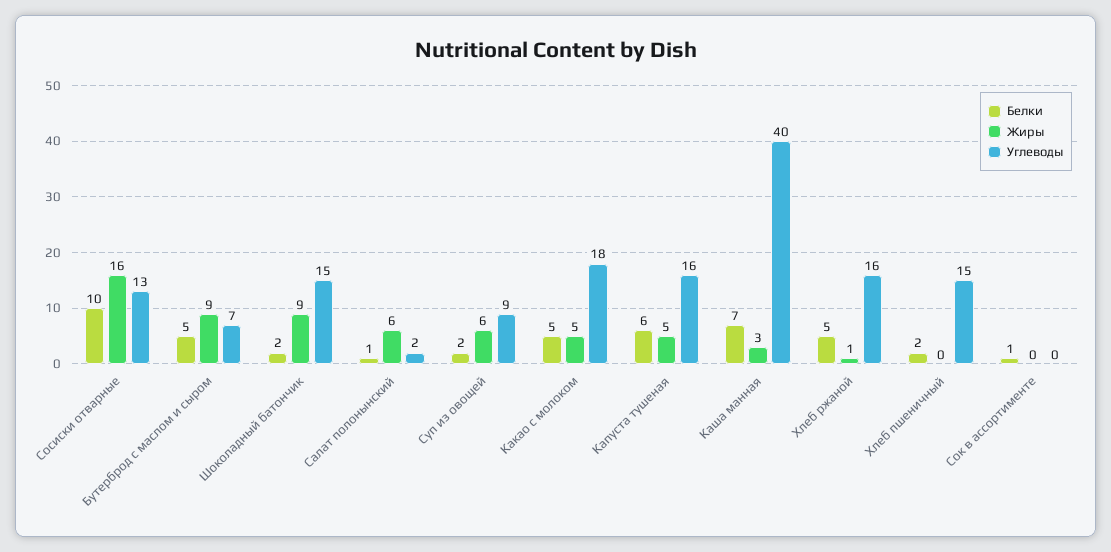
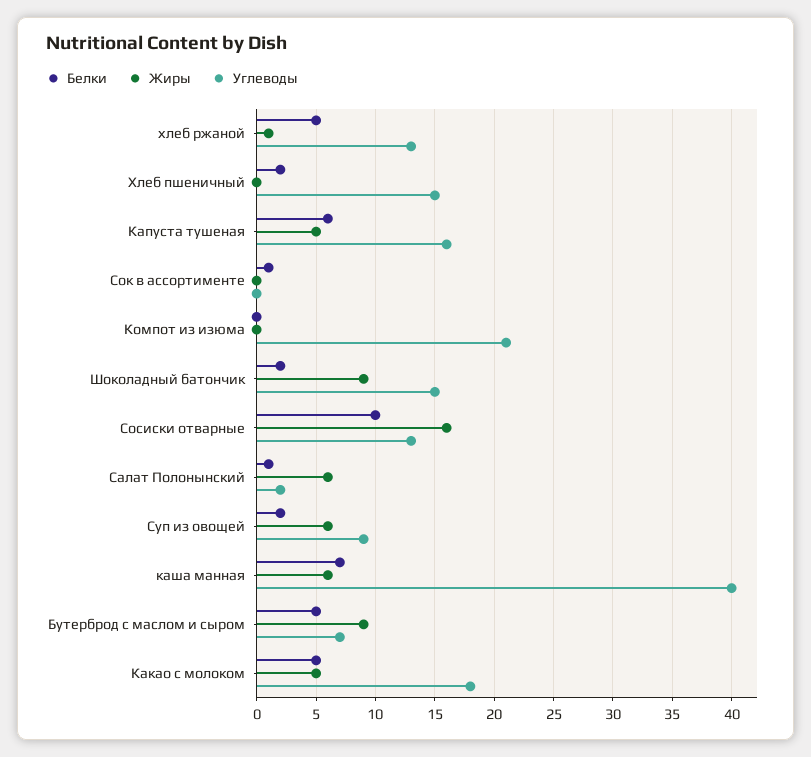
  {
    "Белки": {
      "Сосиски отварные": 10,
      "Бутерброд с маслом и сыром": 5,
      "Шоколадный батончик": 2,
      "Салат полонынский": 1,
      "Суп из овощей": 2,
      "Какао с молоком": 5,
      "Капуста тушеная": 6,
      "Каша манная": 7,
      "Хлеб ржаной": 5,
      "Хлеб пшеничный": 2,
-     "Сок в ассортименте": 1
+     "Сок в ассортименте": 1,
+     "Компот из изюма": 0
    },
    "Жиры": {
      "Сосиски отварные": 16,
      "Бутерброд с маслом и сыром": 9,
      "Шоколадный батончик": 9,
      "Салат полонынский": 6,
      "Суп из овощей": 6,
      "Какао с молоком": 5,
      "Капуста тушеная": 5,
-     "Каша манная": 3,
+     "Каша манная": 6,
      "Хлеб ржаной": 1,
      "Хлеб пшеничный": 0,
-     "Сок в ассортименте": 0
+     "Сок в ассортименте": 0,
+     "Компот из изюма": 0
    },
    "Углеводы": {
      "Сосиски отварные": 13,
      "Бутерброд с маслом и сыром": 7,
      "Шоколадный батончик": 15,
      "Салат полонынский": 2,
      "Суп из овощей": 9,
      "Какао с молоком": 18,
      "Капуста тушеная": 16,
      "Каша манная": 40,
-     "Хлеб ржаной": 16,
+     "Хлеб ржаной": 13,
      "Хлеб пшеничный": 15,
-     "Сок в ассортименте": 0
+     "Сок в ассортименте": 0,
+     "Компот из изюма": 21
    }
  }

